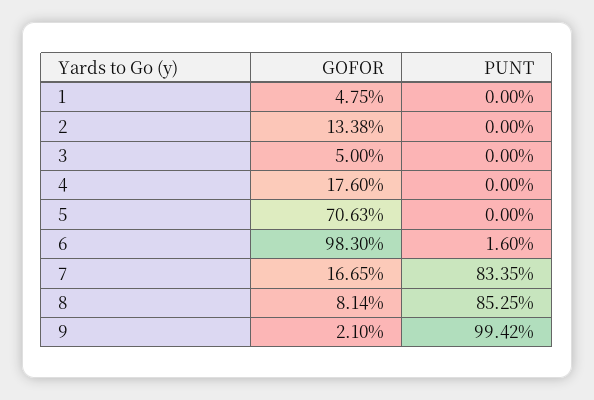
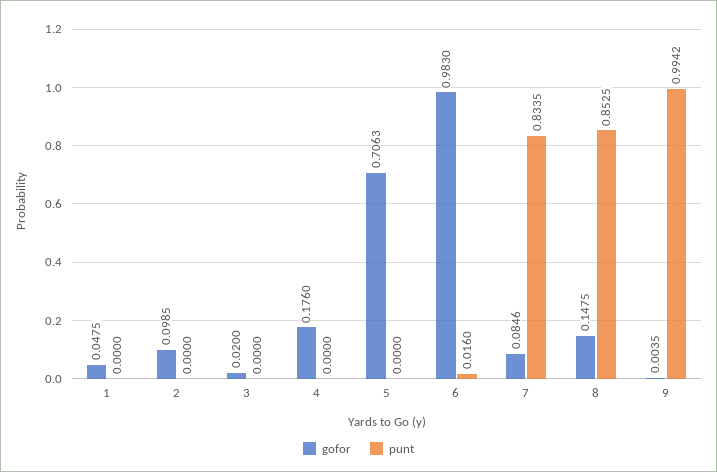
  {
    "GOFOR": {
      "1": 0.0475,
-     "2": 0.1338,
+     "2": 0.0985,
-     "3": 0.05,
+     "3": 0.02,
      "4": 0.176,
      "5": 0.7063,
      "6": 0.983,
-     "7": 0.1665,
+     "7": 0.0846,
-     "8": 0.0814,
+     "8": 0.1475,
-     "9": 0.021
+     "9": 0.0035
    },
    "PUNT": {
      "1": 0,
      "2": 0,
      "3": 0,
      "4": 0,
      "5": 0,
      "6": 0.016,
      "7": 0.8335,
      "8": 0.8525,
      "9": 0.9942
    }
  }

